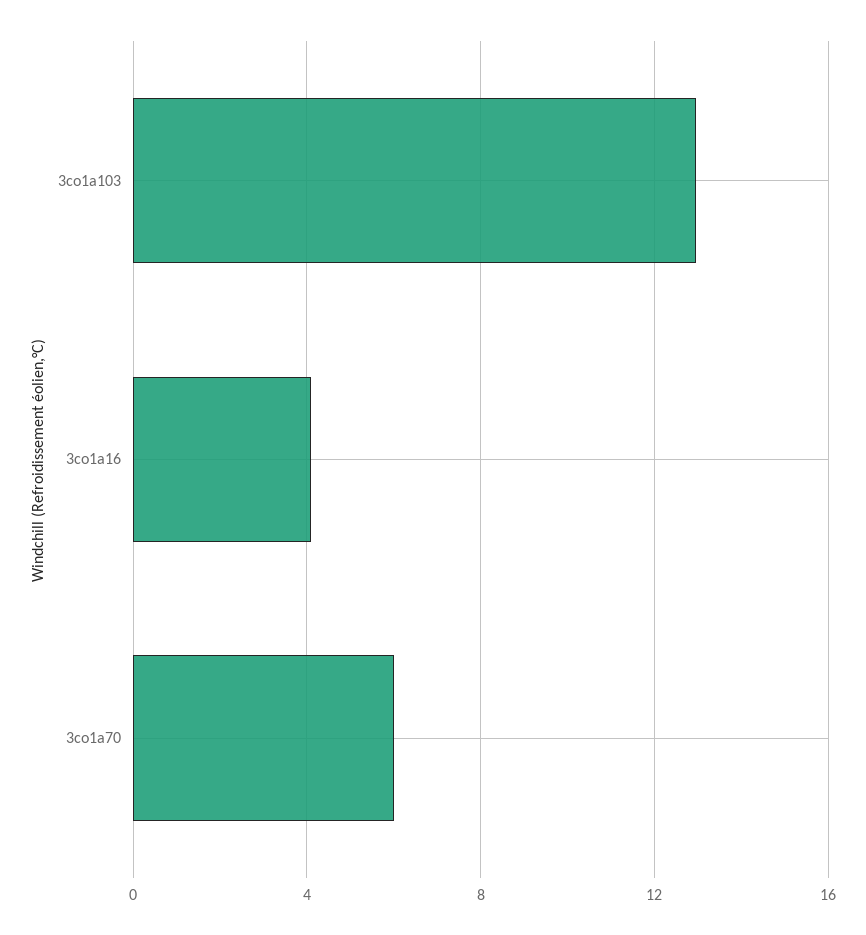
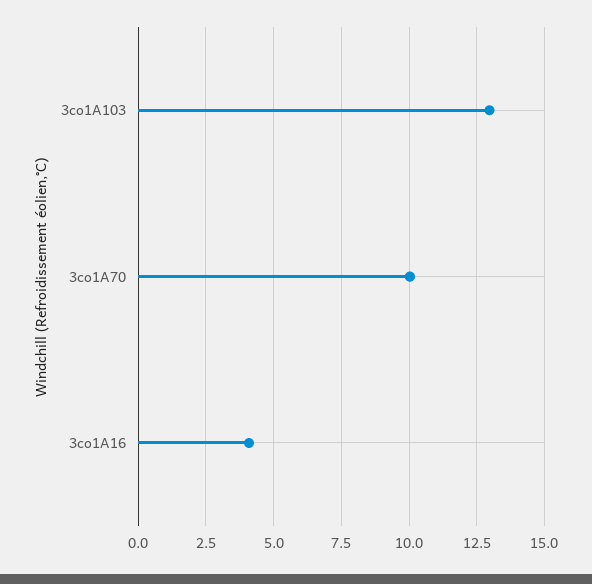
  {
    "3co1a103": 13,
    "3co1a16": 4,
-   "3co1a70": 6
+   "3co1a70": 10
  }

